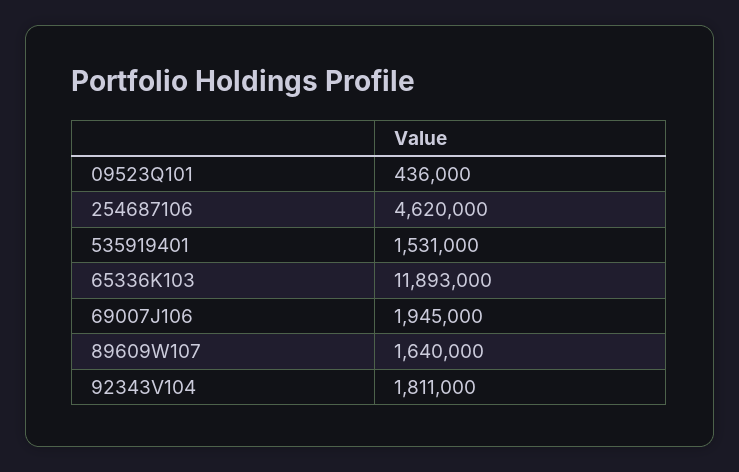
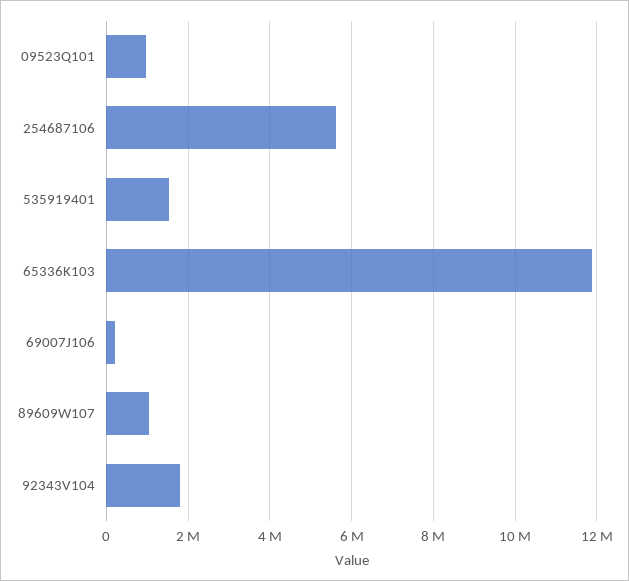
  {
-   "09523Q101": 436000,
+   "09523Q101": 1000000,
-   "254687106": 4620000,
+   "254687106": 5600000,
    "535919401": 1531000,
    "65336K103": 11893000,
-   "69007J106": 1945000,
+   "69007J106": 200000,
-   "89609W107": 1640000,
+   "89609W107": 1000000,
    "92343V104": 1811000
  }

